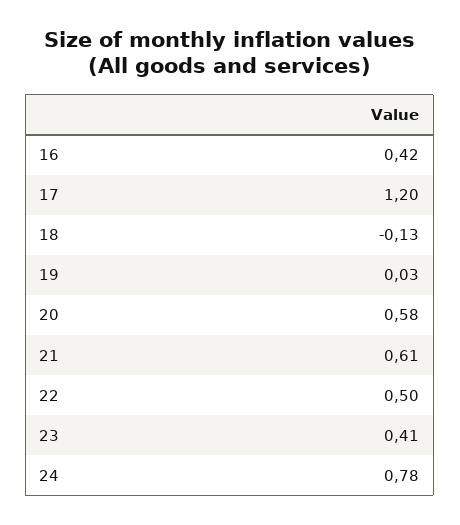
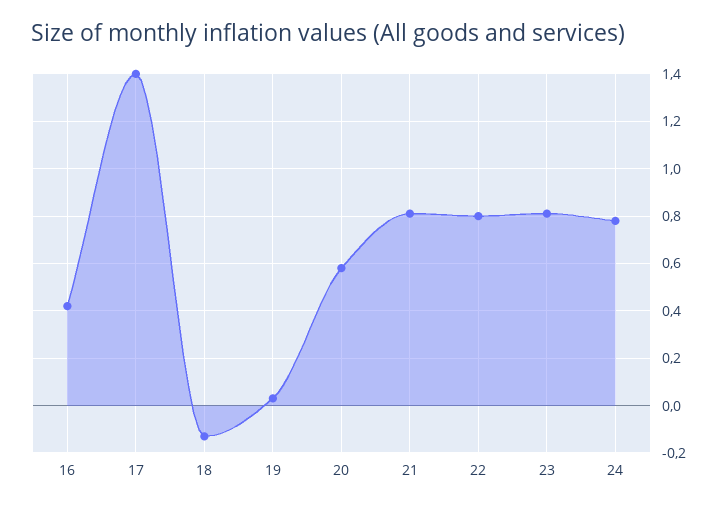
  {
    "16": 0.42,
-   "17": 1.2,
+   "17": 1.4,
    "18": -0.13,
    "19": 0.03,
    "20": 0.58,
-   "21": 0.61,
+   "21": 0.8,
-   "22": 0.5,
+   "22": 0.8,
-   "23": 0.41,
+   "23": 0.8,
    "24": 0.78
  }

